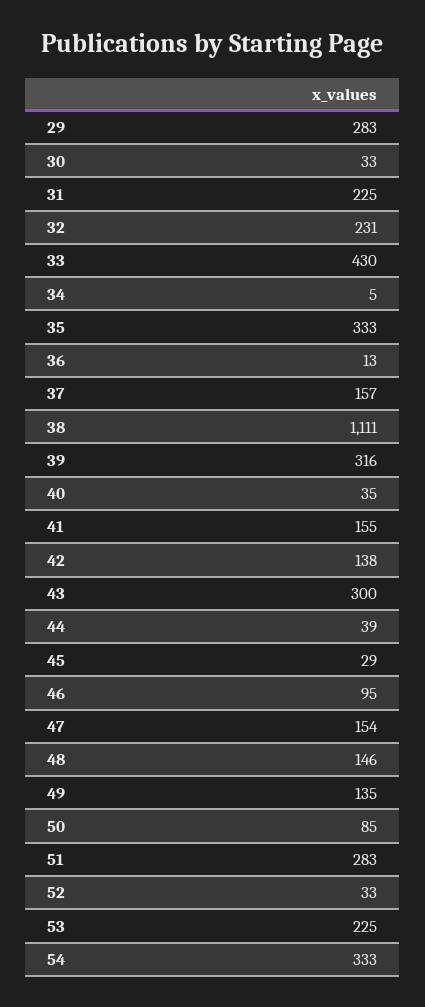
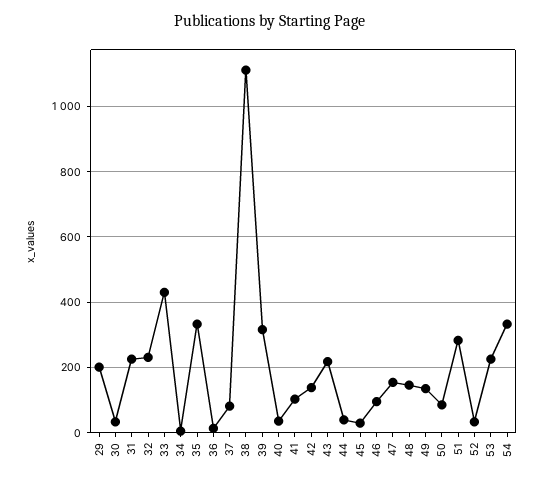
  {
-   "29": 283,
+   "29": 200,
    "30": 33,
    "31": 225,
    "32": 231,
    "33": 430,
    "34": 5,
    "35": 333,
    "36": 13,
-   "37": 157,
+   "37": 80,
    "38": 1111,
    "39": 316,
    "40": 35,
-   "41": 155,
+   "41": 100,
    "42": 138,
-   "43": 300,
+   "43": 220,
    "44": 39,
    "45": 29,
    "46": 95,
    "47": 154,
    "48": 146,
    "49": 135,
    "50": 85,
    "51": 283,
    "52": 33,
    "53": 225,
    "54": 333
  }

